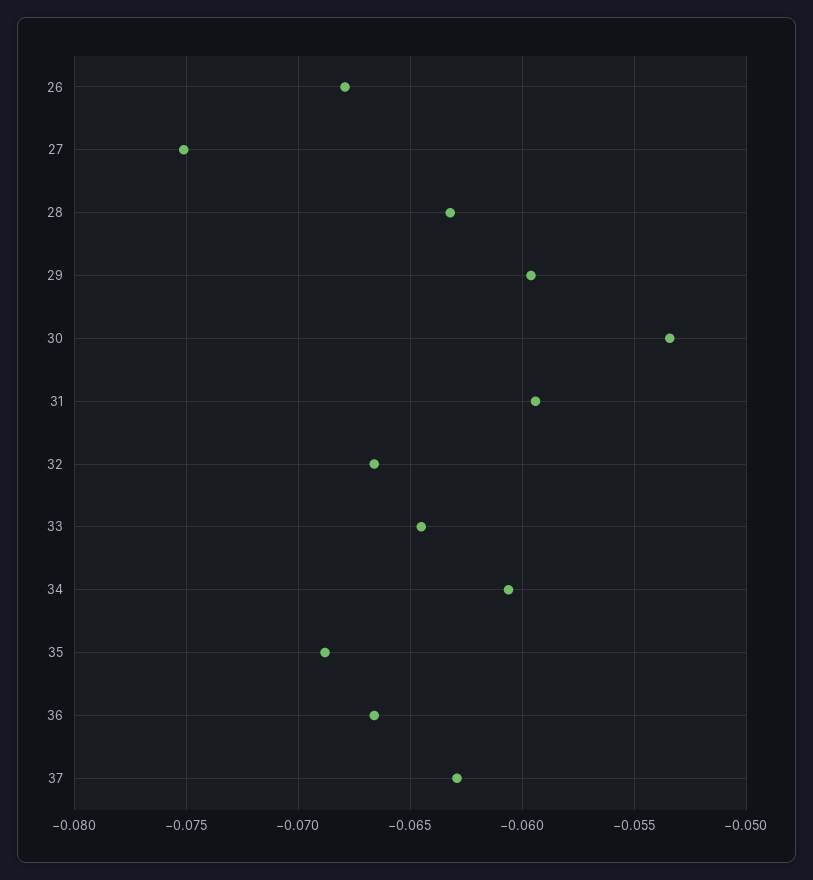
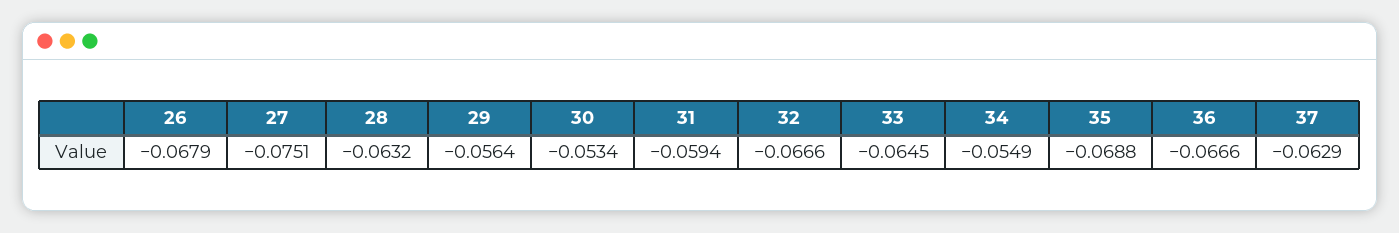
  {
    "26": -0.0679,
    "27": -0.0751,
    "28": -0.0632,
-   "29": -0.0595,
+   "29": -0.0564,
    "30": -0.0534,
    "31": -0.0594,
    "32": -0.0666,
    "33": -0.0645,
-   "34": -0.0605,
+   "34": -0.0549,
    "35": -0.0688,
    "36": -0.0666,
    "37": -0.0629
  }

